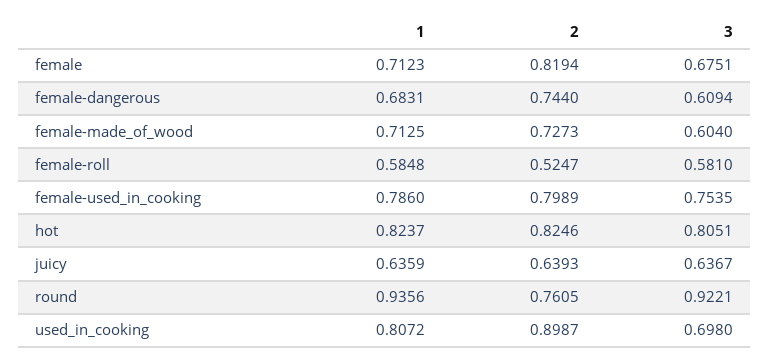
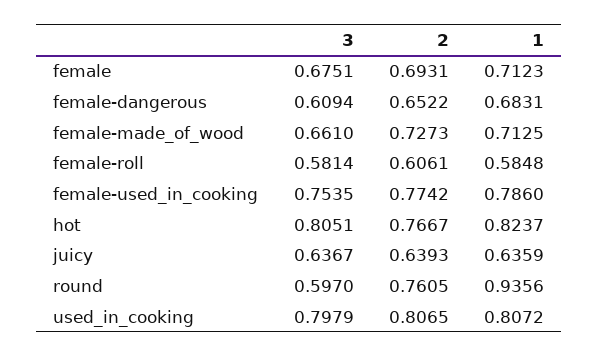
  {
    "1": {
      "female": 0.7123,
      "female-dangerous": 0.6831,
      "female-made_of_wood": 0.7125,
      "female-roll": 0.5848,
      "female-used_in_cooking": 0.786,
      "hot": 0.8237,
      "juicy": 0.6359,
      "round": 0.9356,
      "used_in_cooking": 0.8072
    },
    "2": {
-     "female": 0.8194,
+     "female": 0.6931,
-     "female-dangerous": 0.744,
+     "female-dangerous": 0.6522,
      "female-made_of_wood": 0.7273,
-     "female-roll": 0.5247,
+     "female-roll": 0.6061,
-     "female-used_in_cooking": 0.7989,
+     "female-used_in_cooking": 0.7742,
-     "hot": 0.8246,
+     "hot": 0.7667,
      "juicy": 0.6393,
      "round": 0.7605,
-     "used_in_cooking": 0.8987
+     "used_in_cooking": 0.8065
    },
    "3": {
      "female": 0.6751,
      "female-dangerous": 0.6094,
-     "female-made_of_wood": 0.604,
+     "female-made_of_wood": 0.661,
-     "female-roll": 0.581,
+     "female-roll": 0.5814,
      "female-used_in_cooking": 0.7535,
      "hot": 0.8051,
      "juicy": 0.6367,
-     "round": 0.9221,
+     "round": 0.597,
-     "used_in_cooking": 0.698
+     "used_in_cooking": 0.7979
    }
  }

